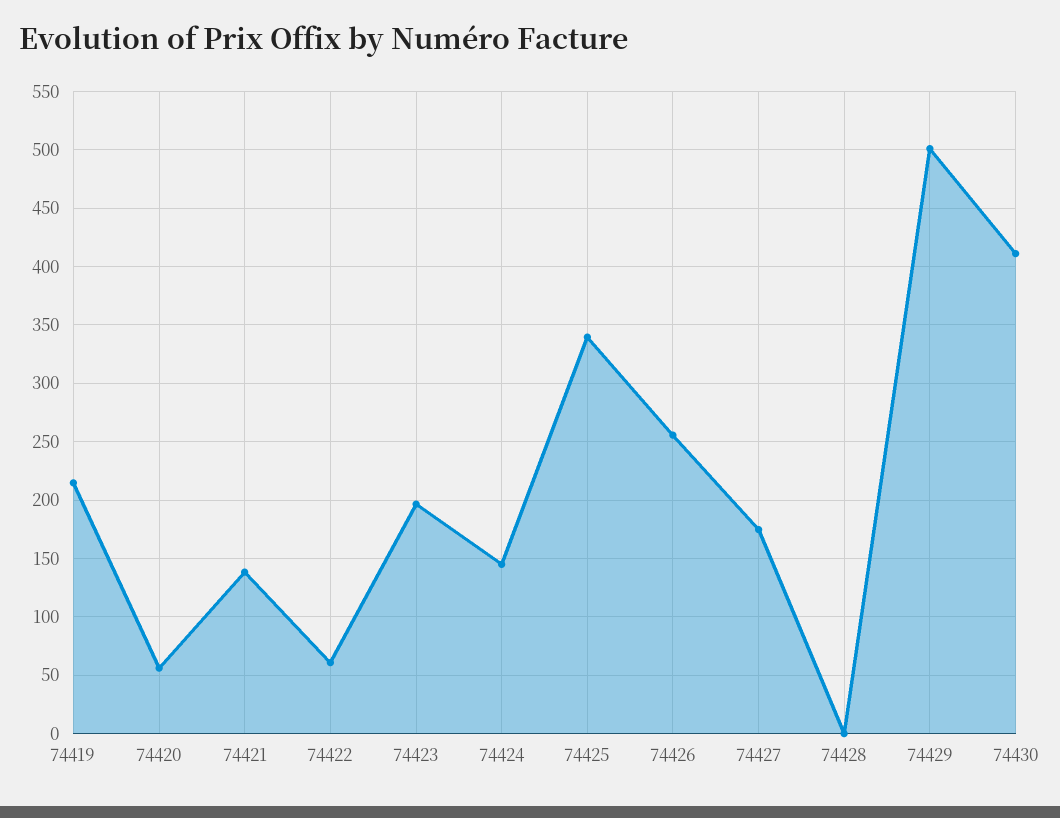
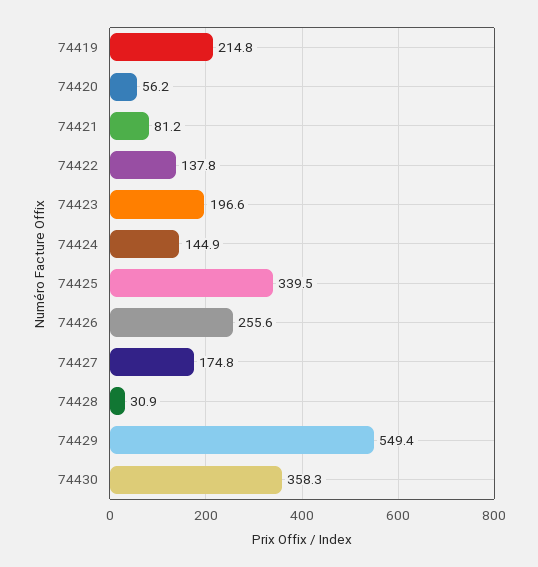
  {
    "74419": 214.8,
    "74420": 56.2,
-   "74421": 140,
+   "74421": 81.2,
-   "74422": 60,
+   "74422": 137.8,
    "74423": 196.6,
    "74424": 144.9,
    "74425": 339.5,
    "74426": 255.6,
    "74427": 174.8,
-   "74428": 0,
+   "74428": 30.9,
-   "74429": 500,
+   "74429": 549.4,
-   "74430": 410
+   "74430": 358.3
  }

